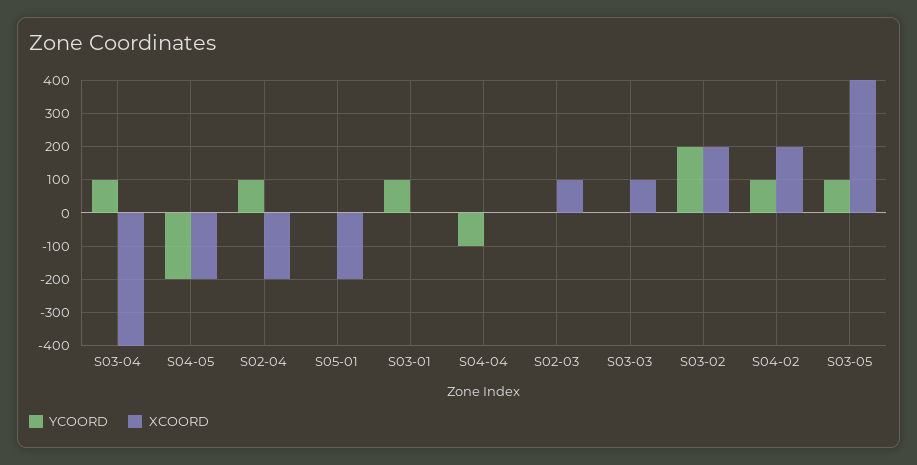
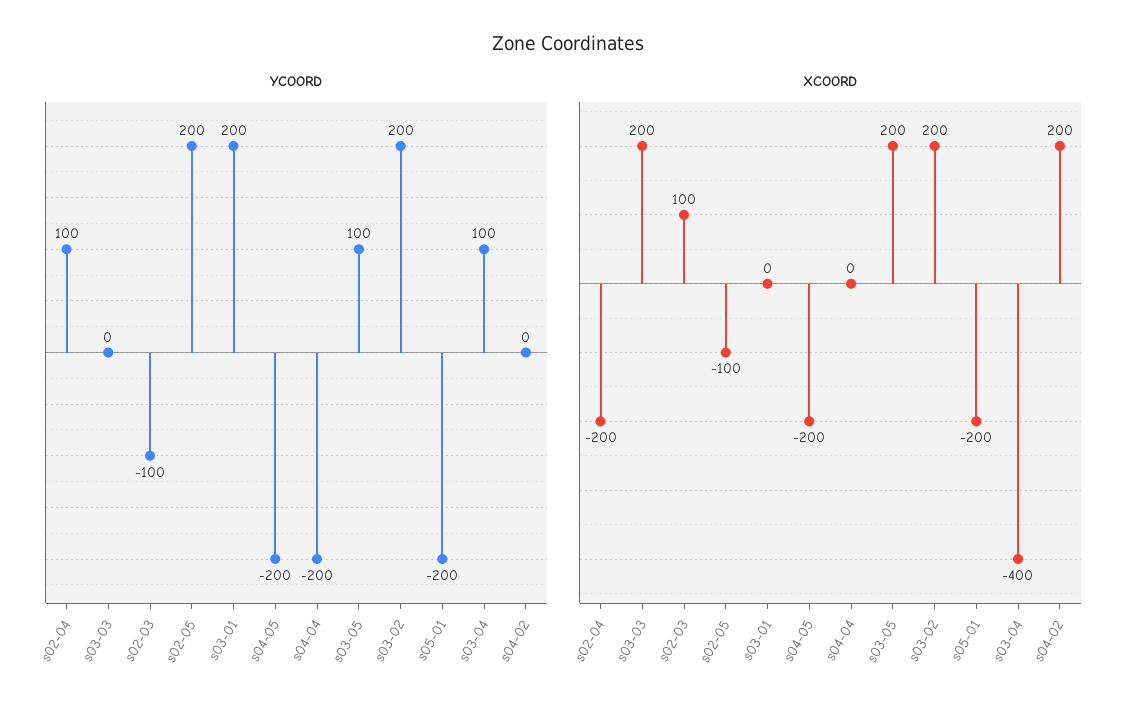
  {
    "YCOORD": {
      "S03-04": 100,
      "S04-05": -200,
      "S02-04": 100,
-     "S05-01": 0,
+     "S05-01": -200,
-     "S03-01": 100,
+     "S03-01": 200,
-     "S04-04": -100,
+     "S04-04": -200,
-     "S02-03": 0,
+     "S02-03": -100,
      "S03-03": 0,
      "S03-02": 200,
-     "S04-02": 100,
+     "S04-02": 0,
-     "S03-05": 100
+     "S03-05": 100,
+     "s02-05": 200
    },
    "XCOORD": {
      "S03-04": -400,
      "S04-05": -200,
      "S02-04": -200,
      "S05-01": -200,
      "S03-01": 0,
      "S04-04": 0,
      "S02-03": 100,
-     "S03-03": 100,
+     "S03-03": 200,
      "S03-02": 200,
      "S04-02": 200,
-     "S03-05": 400
+     "S03-05": 200,
+     "s02-05": -100
    }
  }

